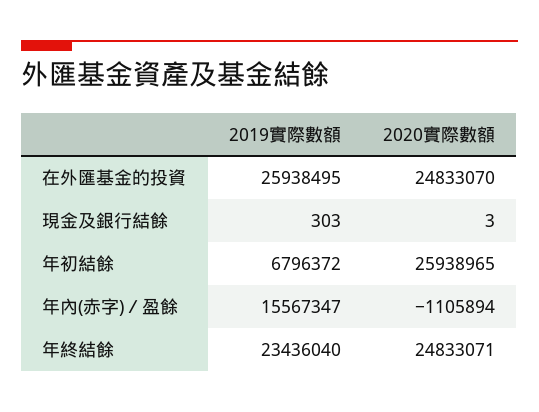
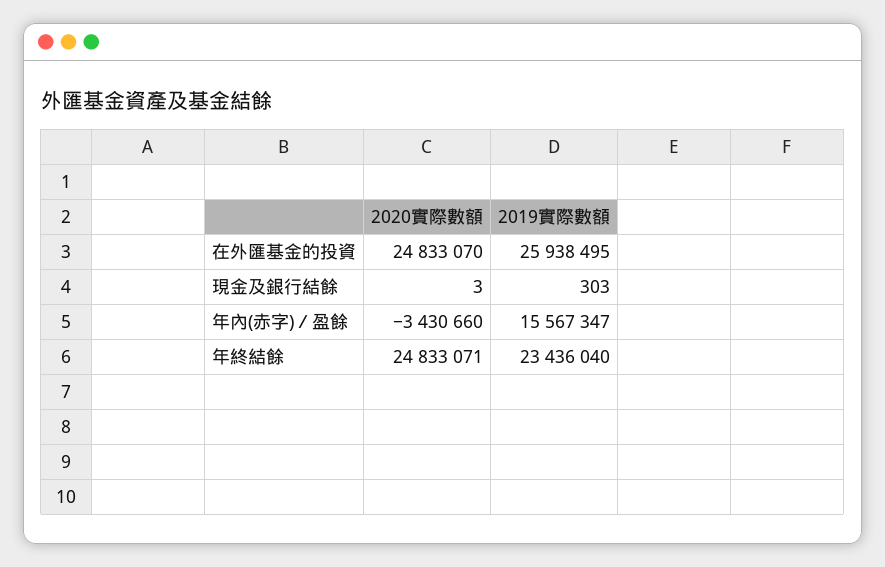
  {
    "2019實際數額": {
      "在外匯基金的投資": 25938495,
      "現金及銀行結餘": 303,
-     "年初結餘": 6796372,
      "年內(赤字)／盈餘": 15567347,
      "年終結餘": 23436040
    },
    "2020實際數額": {
      "在外匯基金的投資": 24833070,
      "現金及銀行結餘": 3,
-     "年初結餘": 25938965,
-     "年內(赤字)／盈餘": -1105894,
+     "年內(赤字)／盈餘": -3430660,
      "年終結餘": 24833071
    }
  }

